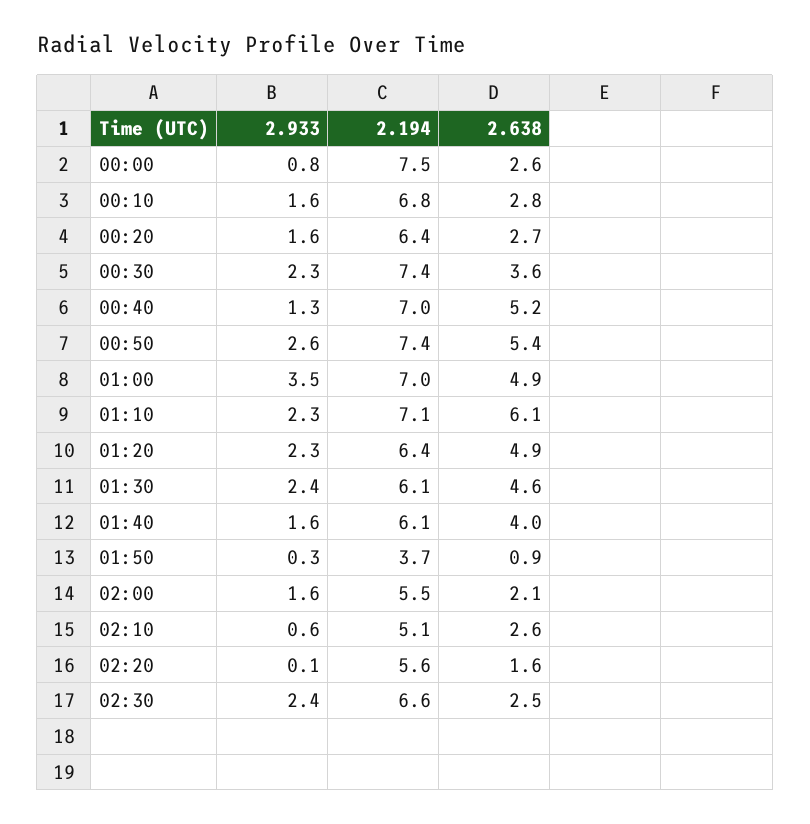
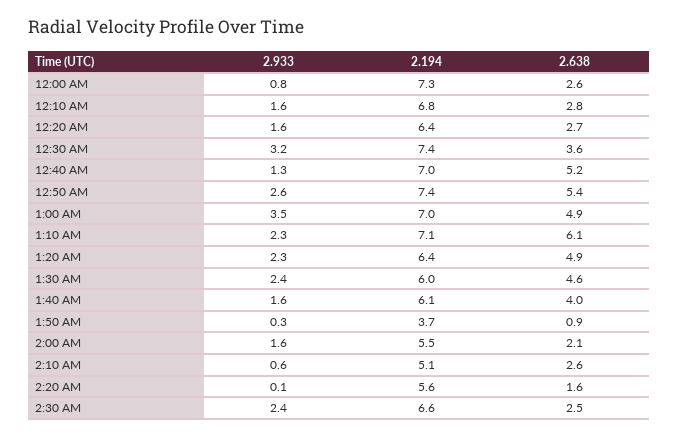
  {
    "2.933": {
      "00:00": 0.8,
      "00:10": 1.6,
      "00:20": 1.6,
-     "00:30": 2.3,
+     "00:30": 3.2,
      "00:40": 1.3,
      "00:50": 2.6,
      "01:00": 3.5,
      "01:10": 2.3,
      "01:20": 2.3,
      "01:30": 2.4,
      "01:40": 1.6,
      "01:50": 0.3,
      "02:00": 1.6,
      "02:10": 0.6,
      "02:20": 0.1,
      "02:30": 2.4
    },
    "2.194": {
-     "00:00": 7.5,
+     "00:00": 7.3,
      "00:10": 6.8,
      "00:20": 6.4,
      "00:30": 7.4,
      "00:40": 7,
      "00:50": 7.4,
      "01:00": 7,
      "01:10": 7.1,
      "01:20": 6.4,
-     "01:30": 6.1,
+     "01:30": 6,
      "01:40": 6.1,
      "01:50": 3.7,
      "02:00": 5.5,
      "02:10": 5.1,
      "02:20": 5.6,
      "02:30": 6.6
    },
    "2.638": {
      "00:00": 2.6,
      "00:10": 2.8,
      "00:20": 2.7,
      "00:30": 3.6,
      "00:40": 5.2,
      "00:50": 5.4,
      "01:00": 4.9,
      "01:10": 6.1,
      "01:20": 4.9,
      "01:30": 4.6,
      "01:40": 4,
      "01:50": 0.9,
      "02:00": 2.1,
      "02:10": 2.6,
      "02:20": 1.6,
      "02:30": 2.5
    }
  }

